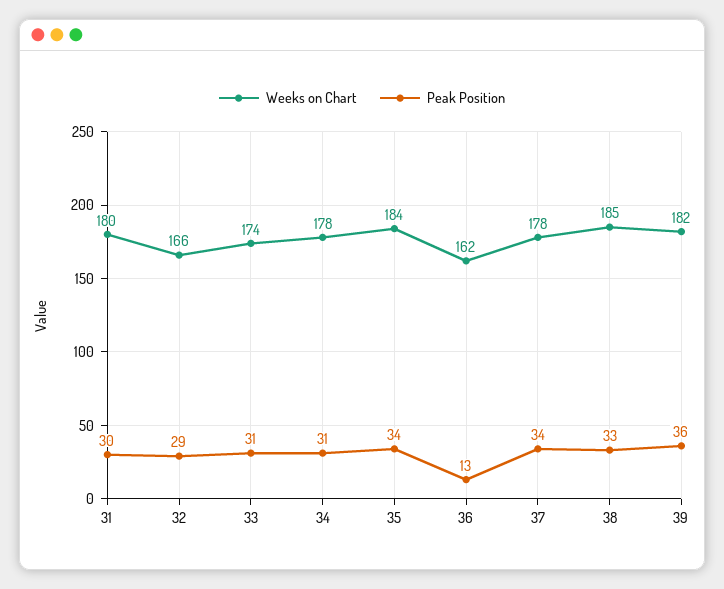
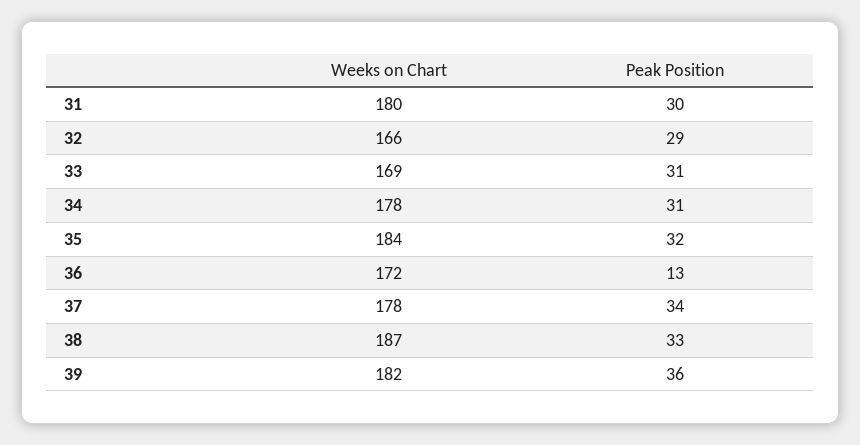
  {
    "Weeks on Chart": {
      "31": 180,
      "32": 166,
-     "33": 174,
+     "33": 169,
      "34": 178,
      "35": 184,
-     "36": 162,
+     "36": 172,
      "37": 178,
-     "38": 185,
+     "38": 187,
      "39": 182
    },
    "Peak Position": {
      "31": 30,
      "32": 29,
      "33": 31,
      "34": 31,
-     "35": 34,
+     "35": 32,
      "36": 13,
      "37": 34,
      "38": 33,
      "39": 36
    }
  }

